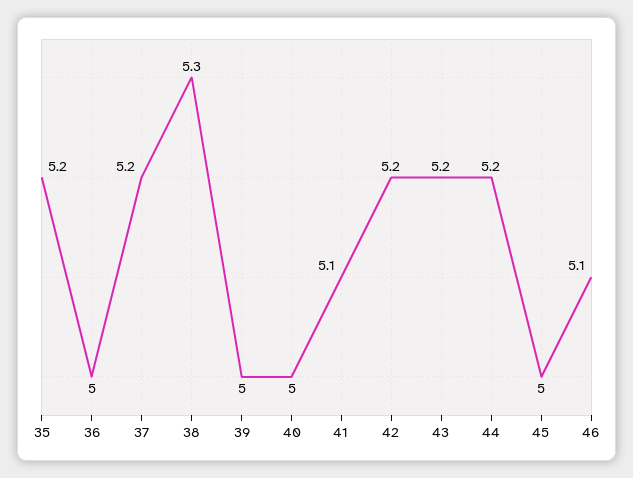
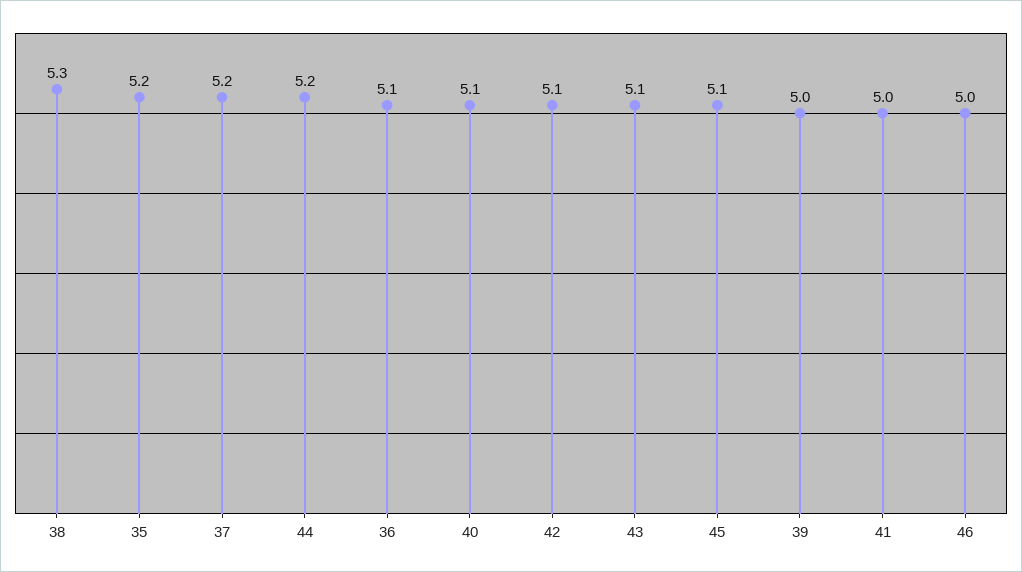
  {
    "35": 5.2,
-   "36": 5,
+   "36": 5.1,
    "37": 5.2,
    "38": 5.3,
    "39": 5,
-   "40": 5,
+   "40": 5.1,
-   "41": 5.1,
+   "41": 5,
-   "42": 5.2,
+   "42": 5.1,
-   "43": 5.2,
+   "43": 5.1,
    "44": 5.2,
-   "45": 5,
+   "45": 5.1,
-   "46": 5.1
+   "46": 5
  }

